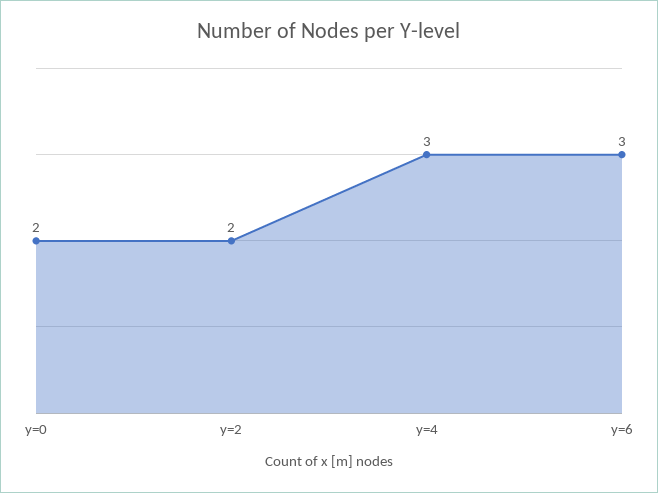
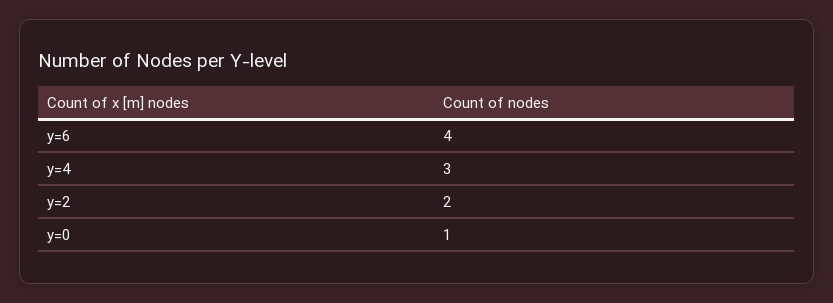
  {
-   "y=0": 2,
+   "y=0": 1,
    "y=2": 2,
    "y=4": 3,
-   "y=6": 3
+   "y=6": 4
  }

